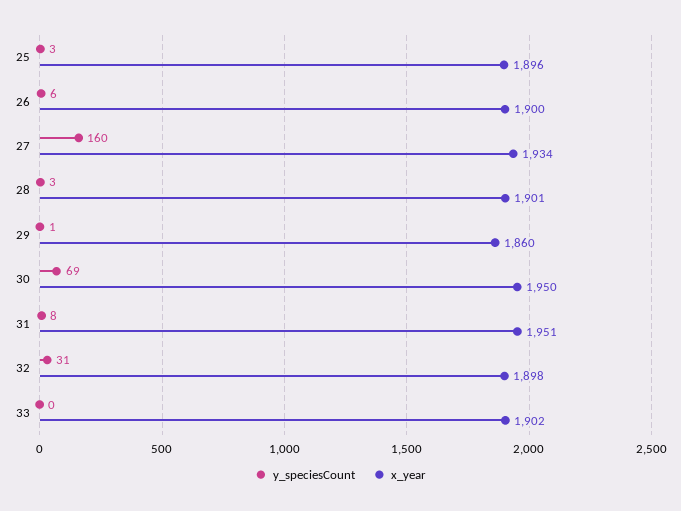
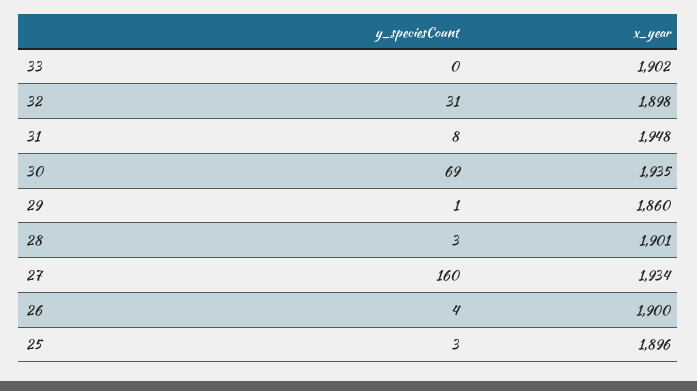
  {
    "y_speciesCount": {
      "25": 3,
-     "26": 6,
+     "26": 4,
      "27": 160,
      "28": 3,
      "29": 1,
      "30": 69,
      "31": 8,
      "32": 31,
      "33": 0
    },
    "x_year": {
      "25": 1896,
      "26": 1900,
      "27": 1934,
      "28": 1901,
      "29": 1860,
-     "30": 1950,
+     "30": 1935,
-     "31": 1951,
+     "31": 1948,
      "32": 1898,
      "33": 1902
    }
  }

